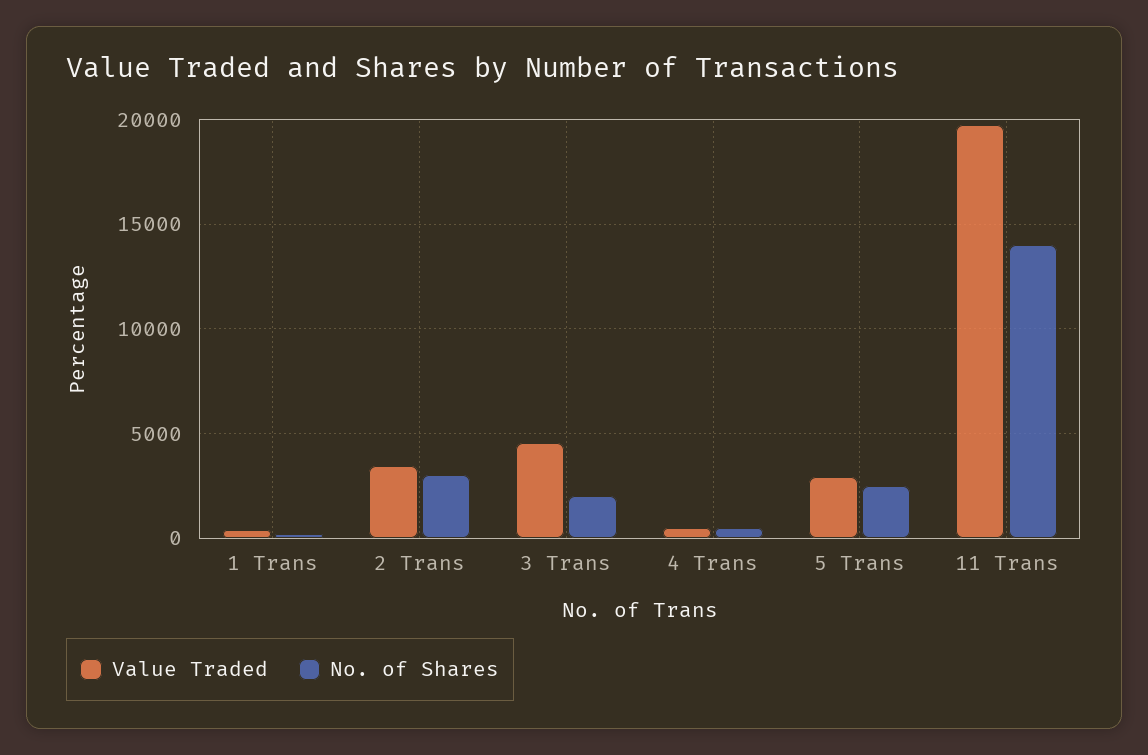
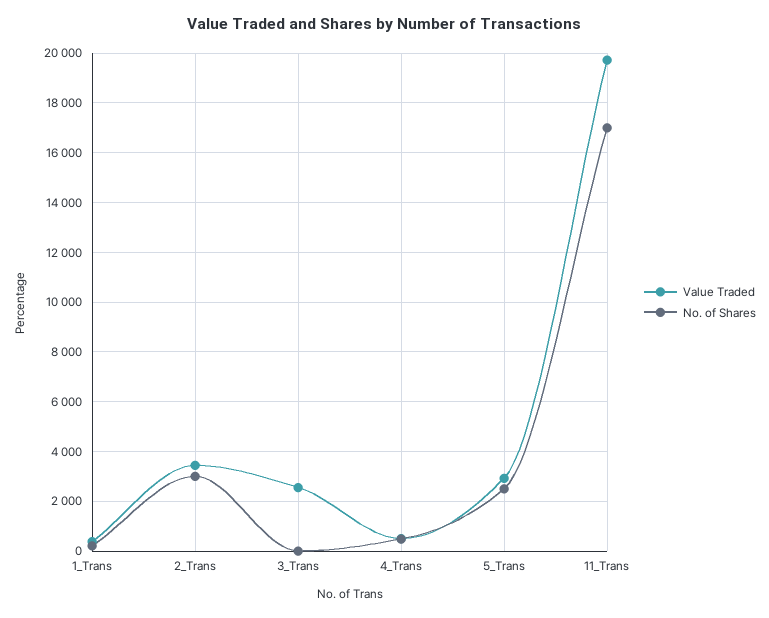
  {
    "Value Traded": {
      "1 Trans": 500,
      "2 Trans": 3500,
-     "3 Trans": 4500,
+     "3 Trans": 2500,
      "4 Trans": 500,
      "5 Trans": 3000,
      "11 Trans": 19750
    },
    "No. of Shares": {
      "1 Trans": 250,
      "2 Trans": 3000,
-     "3 Trans": 2000,
+     "3 Trans": 0,
      "4 Trans": 500,
      "5 Trans": 2500,
-     "11 Trans": 14000
+     "11 Trans": 17000
    }
  }

